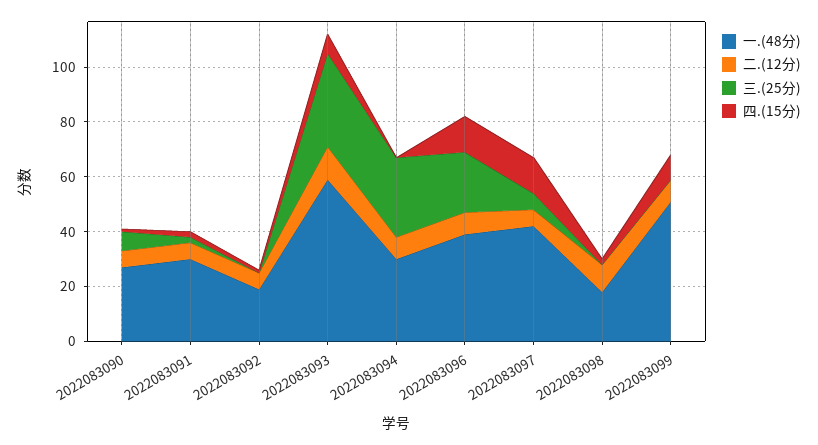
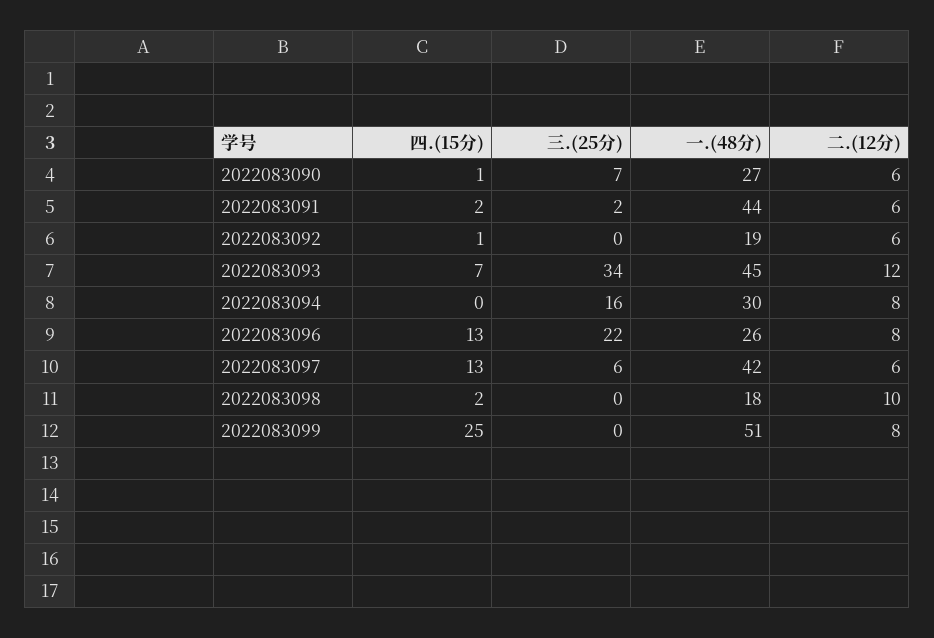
  {
    "一.(48分)": {
      "2022083090": 27,
-     "2022083091": 30,
+     "2022083091": 44,
      "2022083092": 19,
-     "2022083093": 60,
+     "2022083093": 45,
      "2022083094": 30,
-     "2022083096": 40,
+     "2022083096": 26,
      "2022083097": 42,
      "2022083098": 18,
      "2022083099": 51
    },
    "二.(12分)": {
      "2022083090": 6,
      "2022083091": 6,
      "2022083092": 6,
      "2022083093": 12,
      "2022083094": 8,
      "2022083096": 8,
      "2022083097": 6,
      "2022083098": 10,
      "2022083099": 8
    },
    "三.(25分)": {
      "2022083090": 7,
      "2022083091": 2,
      "2022083092": 0,
      "2022083093": 34,
-     "2022083094": 30,
+     "2022083094": 16,
      "2022083096": 22,
      "2022083097": 6,
      "2022083098": 0,
      "2022083099": 0
    },
    "四.(15分)": {
      "2022083090": 1,
      "2022083091": 2,
      "2022083092": 1,
      "2022083093": 7,
      "2022083094": 0,
      "2022083096": 13,
      "2022083097": 13,
      "2022083098": 2,
-     "2022083099": 10
+     "2022083099": 25
    }
  }

